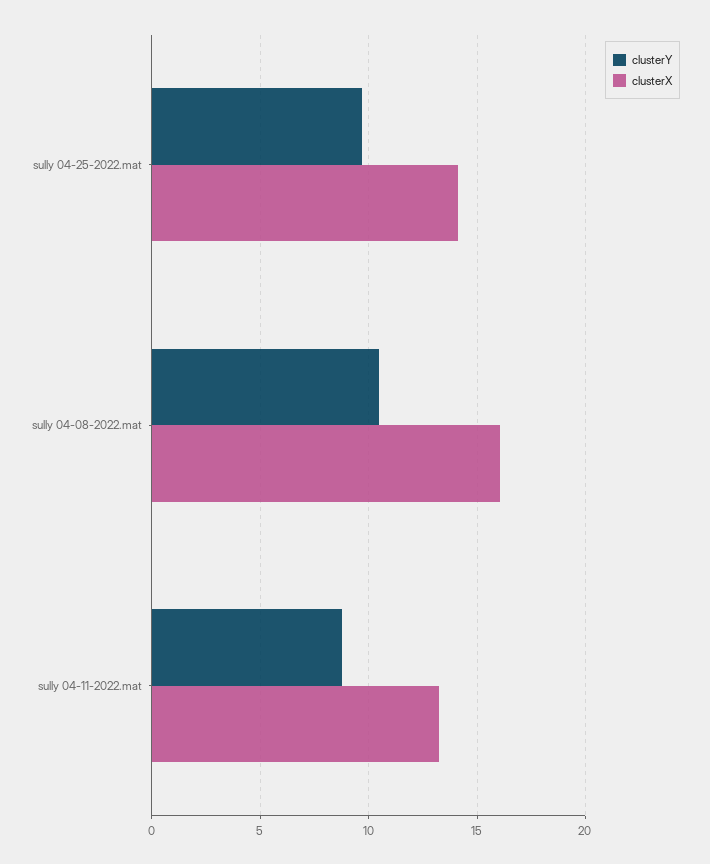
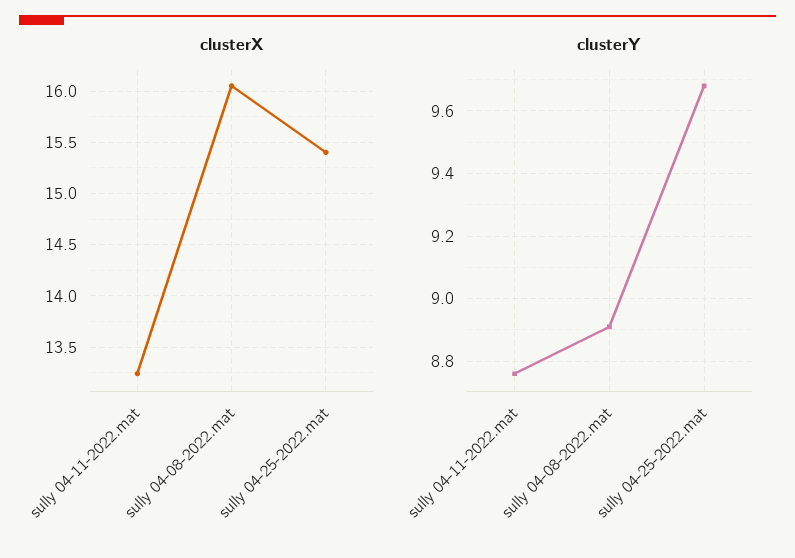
  {
    "clusterY": {
      "sully 04-25-2022.mat": 9.7,
-     "sully 04-08-2022.mat": 10.5,
+     "sully 04-08-2022.mat": 8.9,
      "sully 04-11-2022.mat": 8.75
    },
    "clusterX": {
-     "sully 04-25-2022.mat": 14,
+     "sully 04-25-2022.mat": 15.4,
      "sully 04-08-2022.mat": 16.1,
      "sully 04-11-2022.mat": 13.2
    }
  }

